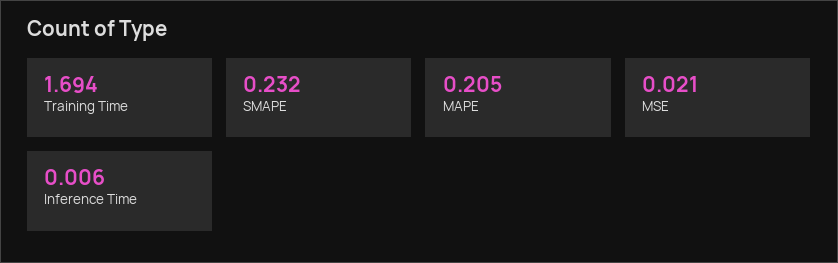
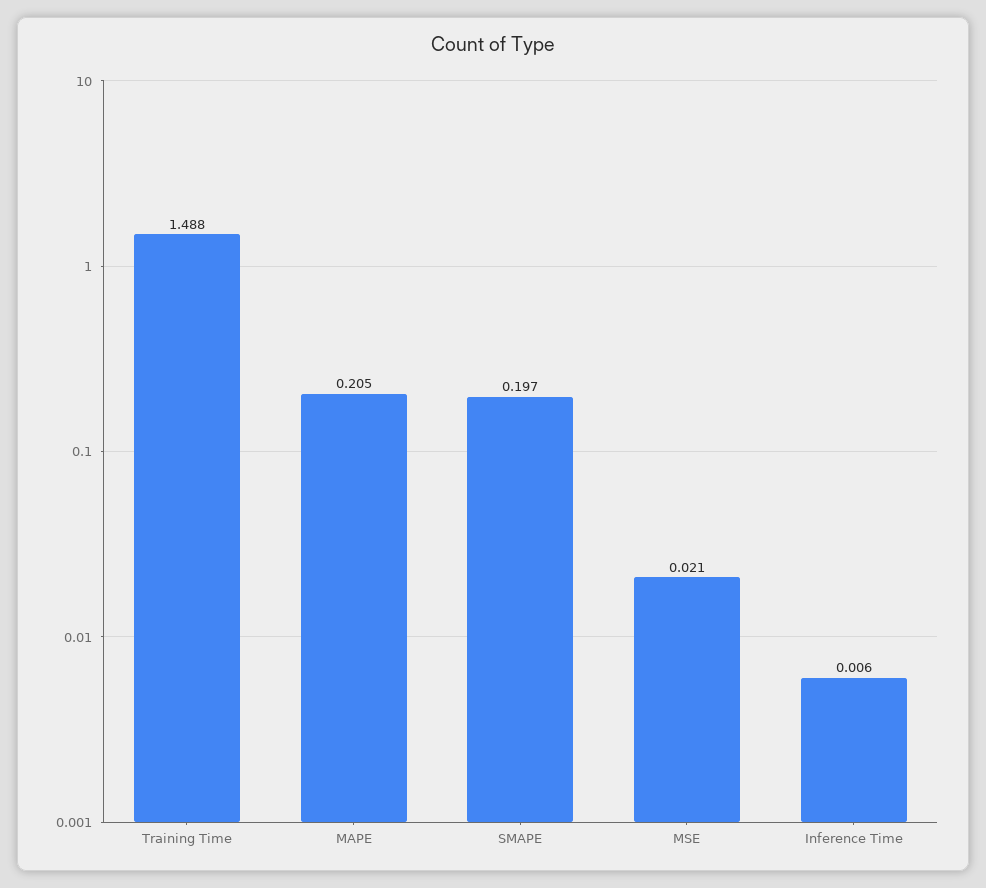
  {
-   "Training Time": 1.694,
+   "Training Time": 1.488,
-   "SMAPE": 0.232,
+   "SMAPE": 0.197,
    "MAPE": 0.205,
    "MSE": 0.021,
    "Inference Time": 0.006
  }

